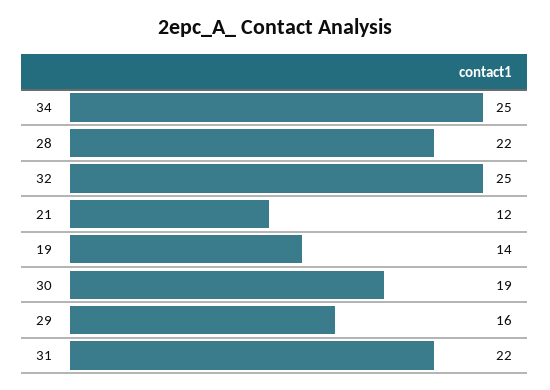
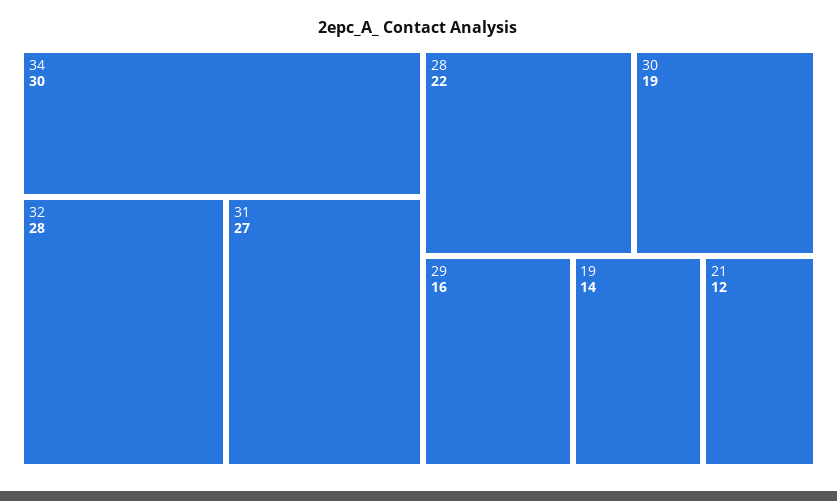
  {
-   "34": 25,
+   "34": 30,
    "28": 22,
-   "32": 25,
+   "32": 28,
    "21": 12,
    "19": 14,
    "30": 19,
    "29": 16,
-   "31": 22
+   "31": 27
  }

